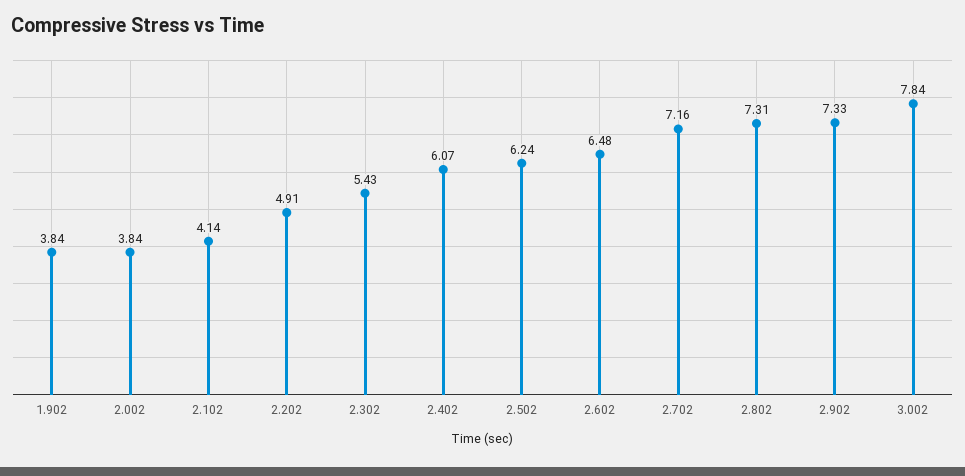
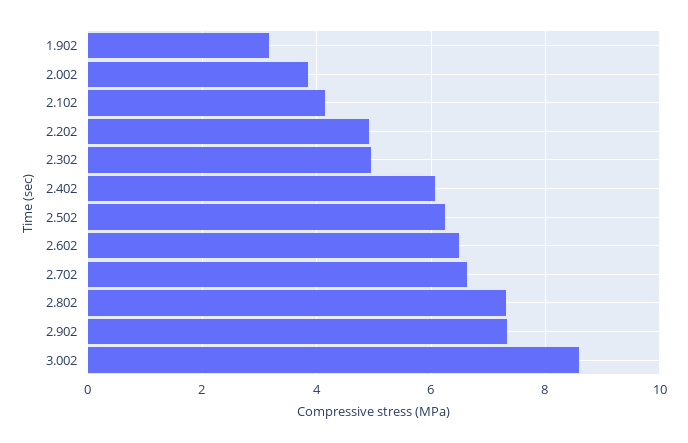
  {
-   "1.902": 3.84,
+   "1.902": 3.2,
    "2.002": 3.84,
    "2.102": 4.14,
    "2.202": 4.91,
-   "2.302": 5.43,
+   "2.302": 5,
    "2.402": 6.07,
    "2.502": 6.24,
    "2.602": 6.48,
-   "2.702": 7.16,
+   "2.702": 6.6,
    "2.802": 7.31,
    "2.902": 7.33,
-   "3.002": 7.84
+   "3.002": 8.6
  }

